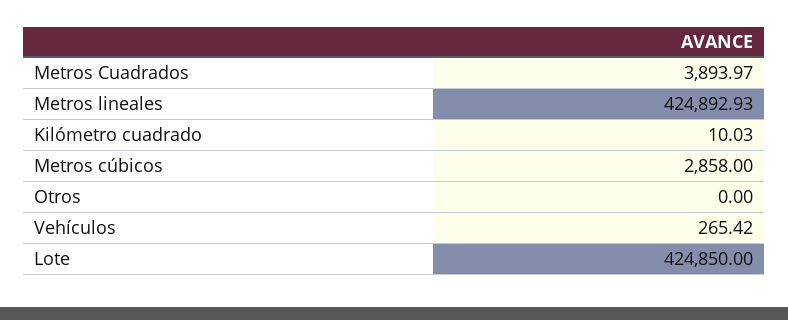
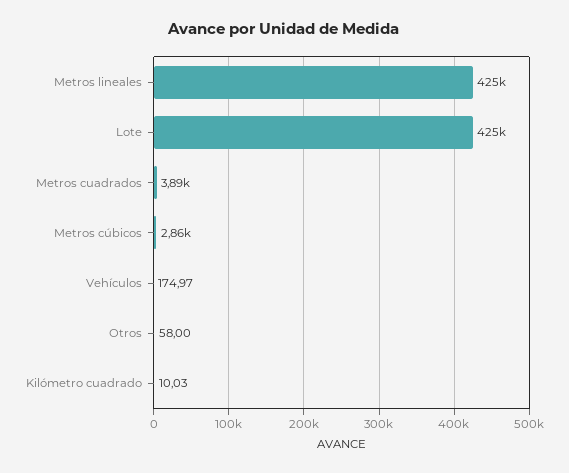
  {
    "Metros Cuadrados": 3893.97,
    "Metros lineales": 424892.93,
    "Kilómetro cuadrado": 10.03,
    "Metros cúbicos": 2858,
-   "Otros": 0,
+   "Otros": 58,
-   "Vehículos": 265.42,
+   "Vehículos": 174.97,
    "Lote": 424850
  }

